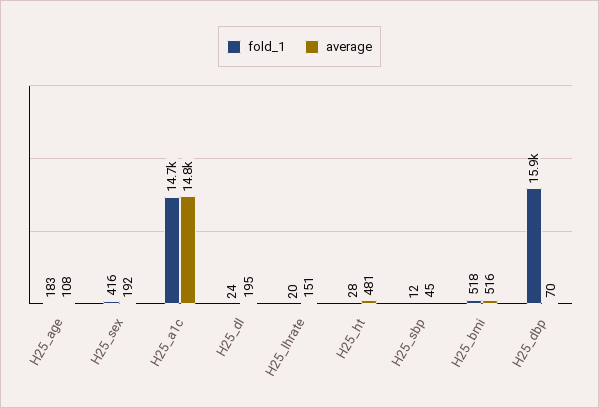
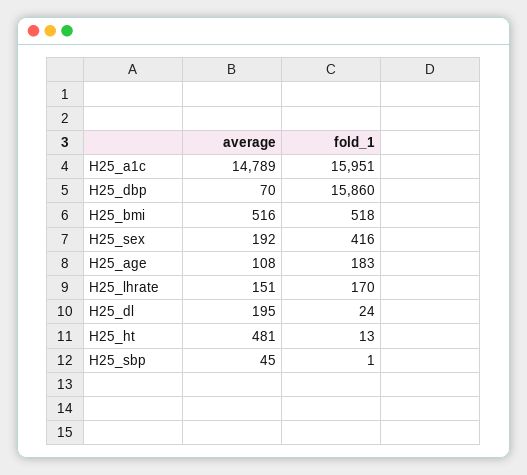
  {
    "fold_1": {
      "H25_age": 183,
      "H25_sex": 416,
-     "H25_a1c": 14700,
+     "H25_a1c": 15951,
      "H25_dl": 24,
-     "H25_lhrate": 20,
+     "H25_lhrate": 170,
-     "H25_ht": 28,
+     "H25_ht": 13,
-     "H25_sbp": 12,
+     "H25_sbp": 1,
      "H25_bmi": 518,
      "H25_dbp": 15860
    },
    "average": {
      "H25_age": 108,
      "H25_sex": 192,
      "H25_a1c": 14789,
      "H25_dl": 195,
      "H25_lhrate": 151,
      "H25_ht": 481,
      "H25_sbp": 45,
      "H25_bmi": 516,
      "H25_dbp": 70
    }
  }

